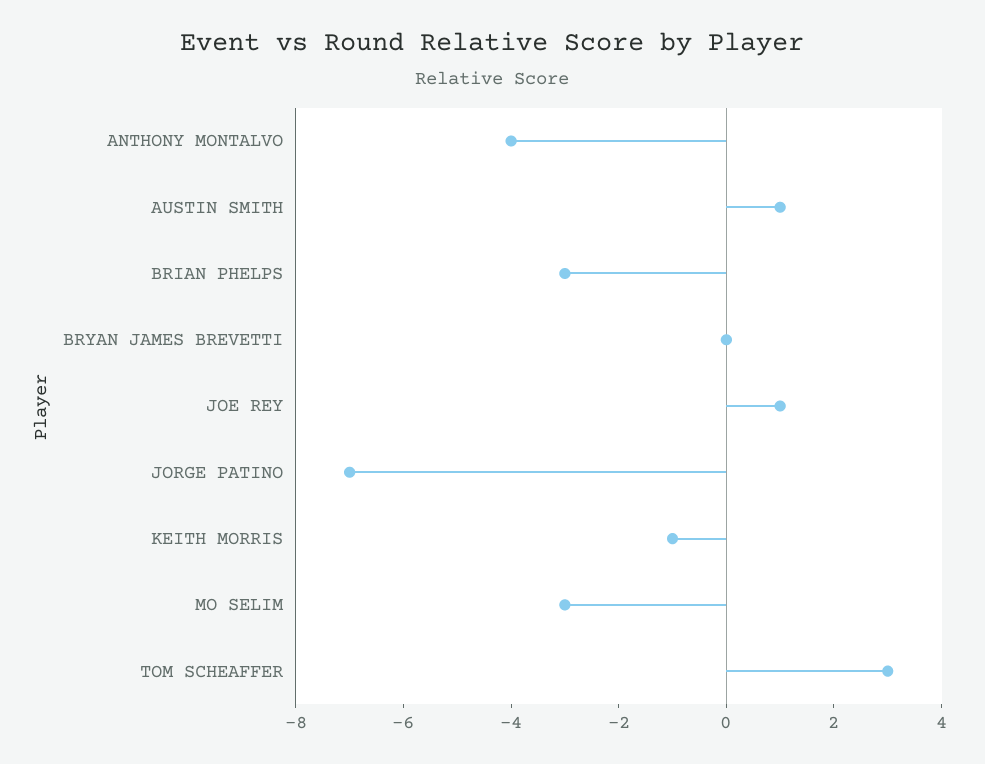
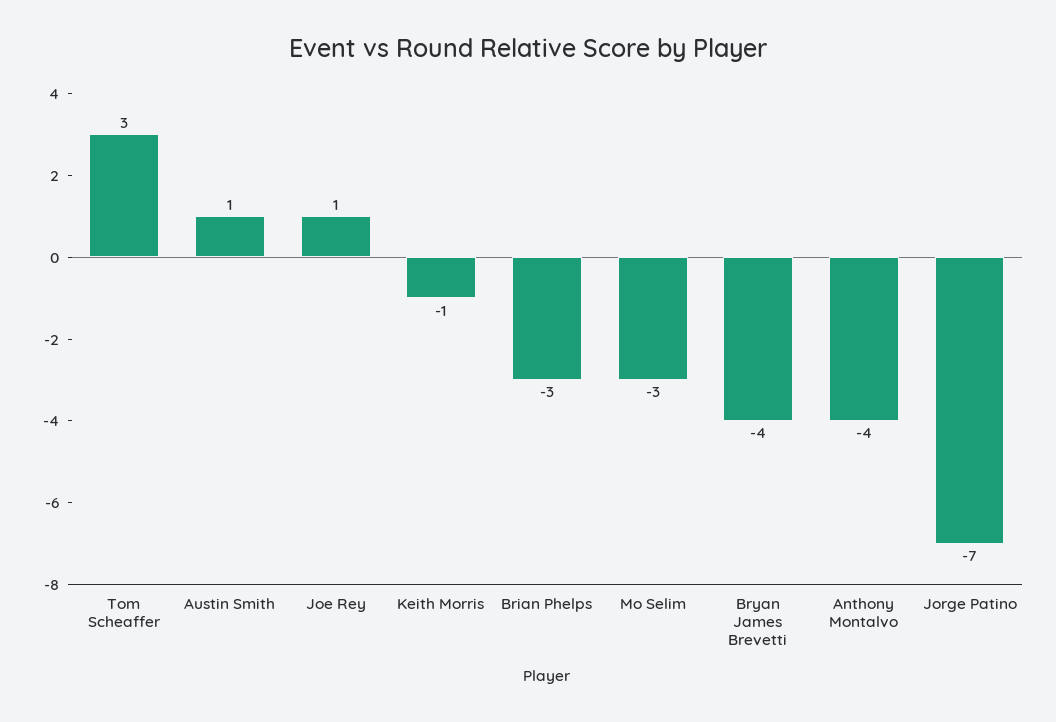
  {
    "ANTHONY MONTALVO": -4,
    "AUSTIN SMITH": 1,
    "BRIAN PHELPS": -3,
-   "BRYAN JAMES BREVETTI": 0,
+   "BRYAN JAMES BREVETTI": -4,
    "JOE REY": 1,
    "JORGE PATINO": -7,
    "KEITH MORRIS": -1,
    "MO SELIM": -3,
    "TOM SCHEAFFER": 3
  }

